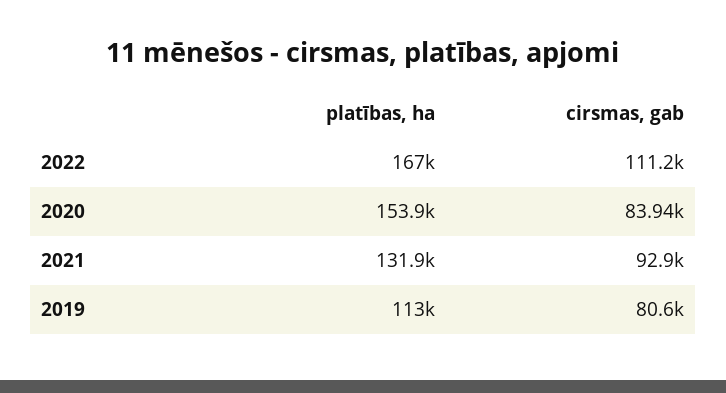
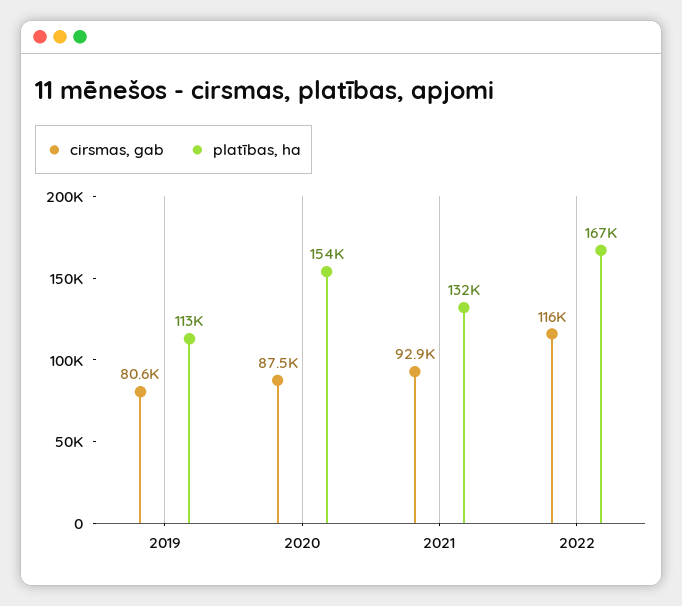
  {
    "platības, ha": {
      "2022": 167000,
      "2020": 153900,
      "2021": 131900,
      "2019": 113000
    },
    "cirsmas, gab": {
-     "2022": 111200,
+     "2022": 116000,
-     "2020": 83940,
+     "2020": 87500,
      "2021": 92900,
      "2019": 80600
    }
  }

